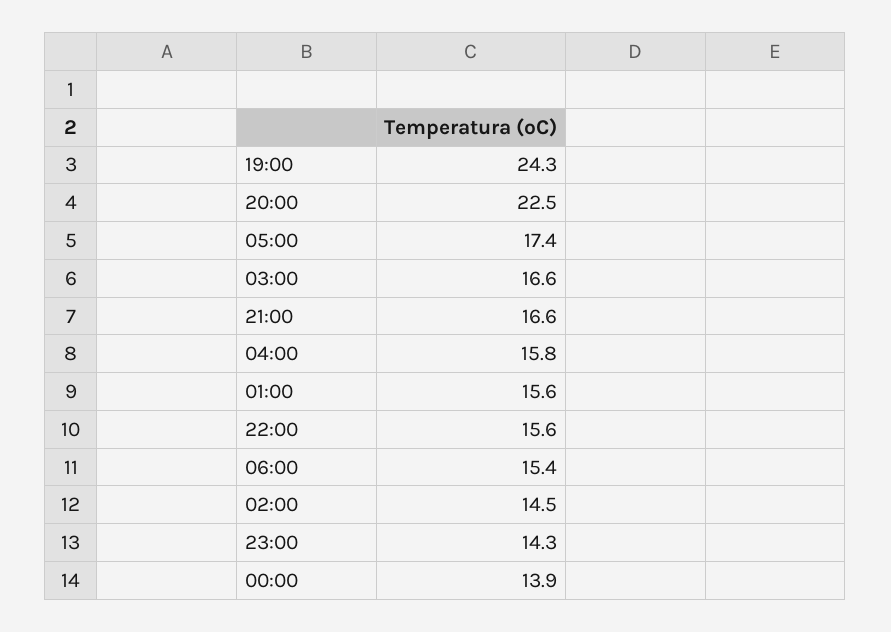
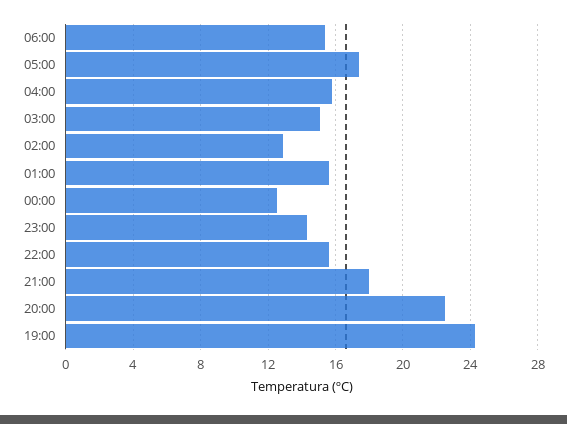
  {
    "19:00": 24.3,
    "20:00": 22.5,
    "05:00": 17.4,
-   "03:00": 16.6,
+   "03:00": 15,
-   "21:00": 16.6,
+   "21:00": 18,
    "04:00": 15.8,
    "01:00": 15.6,
    "22:00": 15.6,
    "06:00": 15.4,
-   "02:00": 14.5,
+   "02:00": 13,
    "23:00": 14.3,
-   "00:00": 13.9
+   "00:00": 12.5
  }

